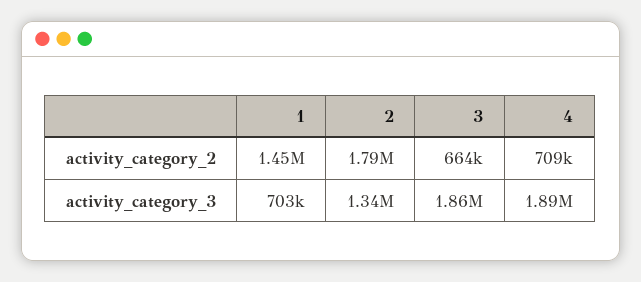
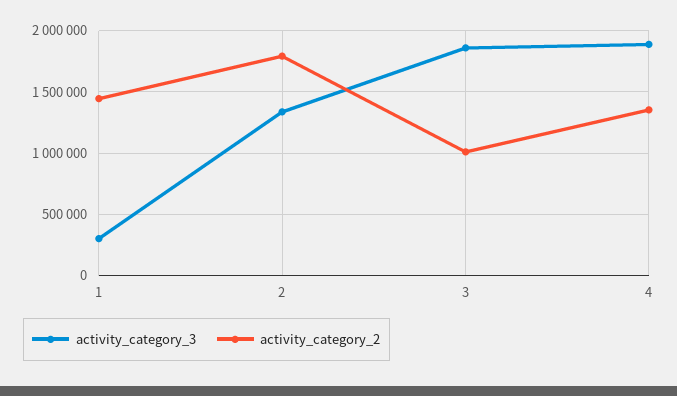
  {
    "activity_category_2": {
      "1": 1450000,
      "2": 1790000,
-     "3": 664000,
+     "3": 1000000,
-     "4": 709000
+     "4": 1350000
    },
    "activity_category_3": {
-     "1": 703000,
+     "1": 300000,
      "2": 1340000,
      "3": 1860000,
      "4": 1890000
    }
  }

